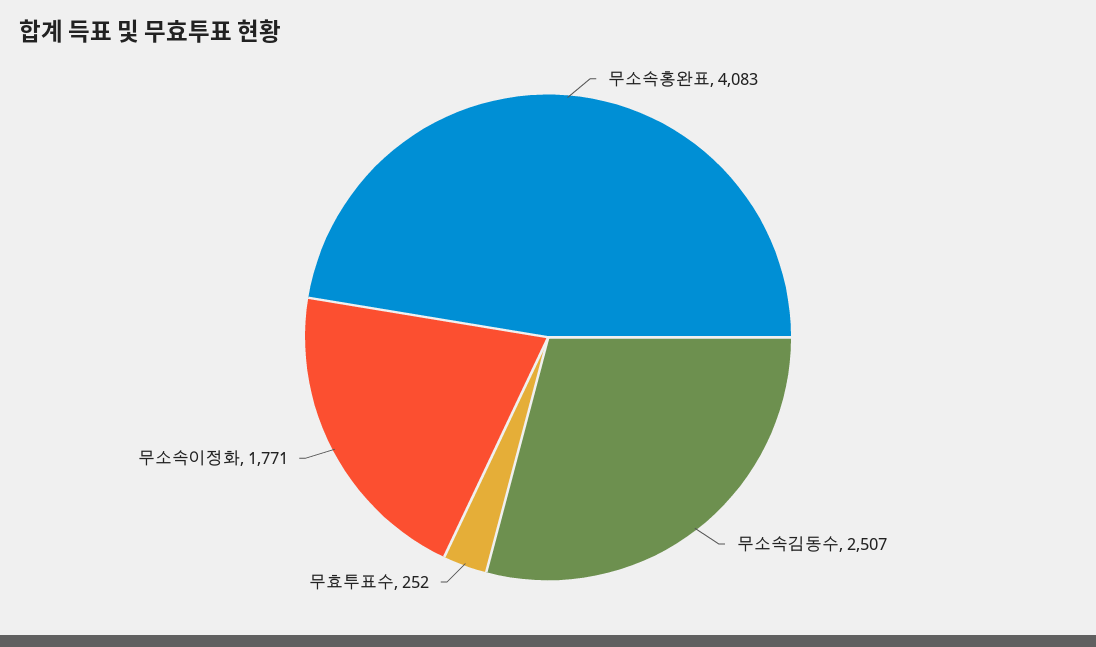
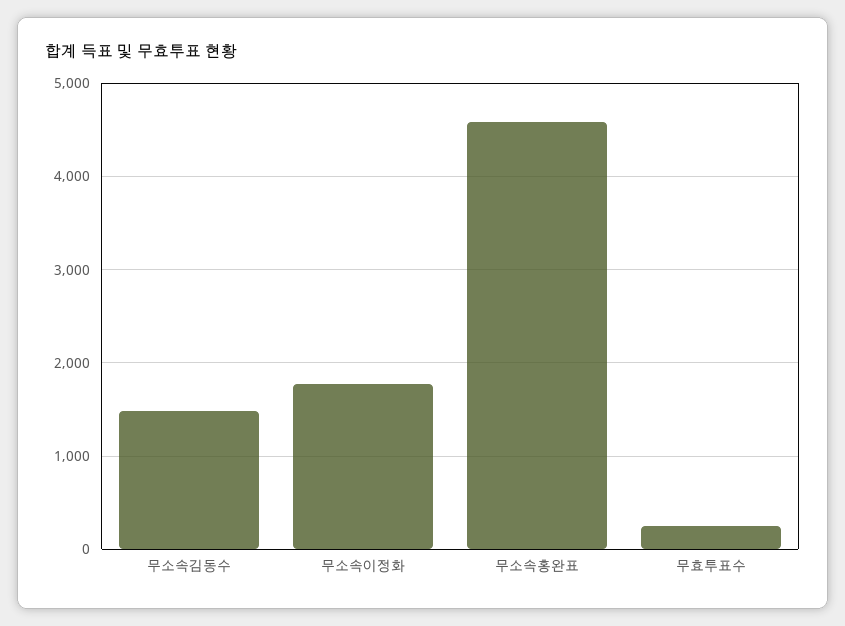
  {
-   "무소속홍완표": 4083,
+   "무소속홍완표": 4600,
-   "무소속김동수": 2507,
+   "무소속김동수": 1500,
    "무효투표수": 252,
    "무소속이정화": 1771
  }

